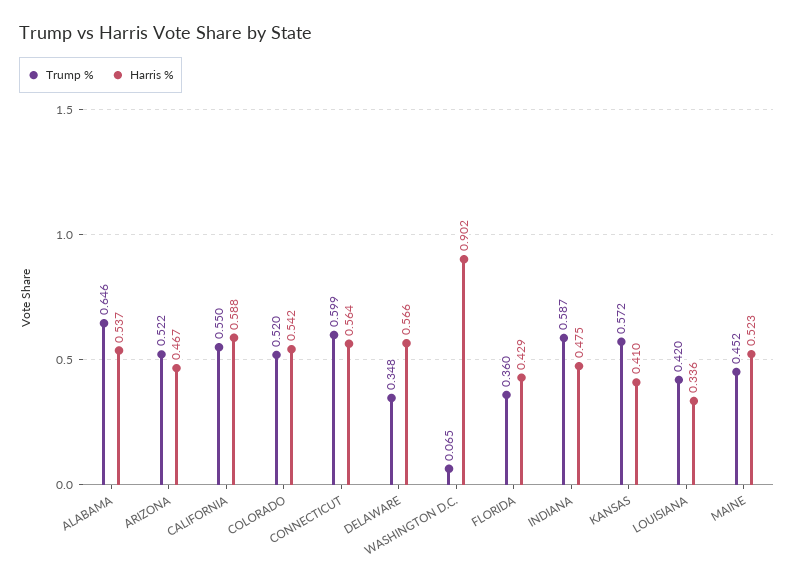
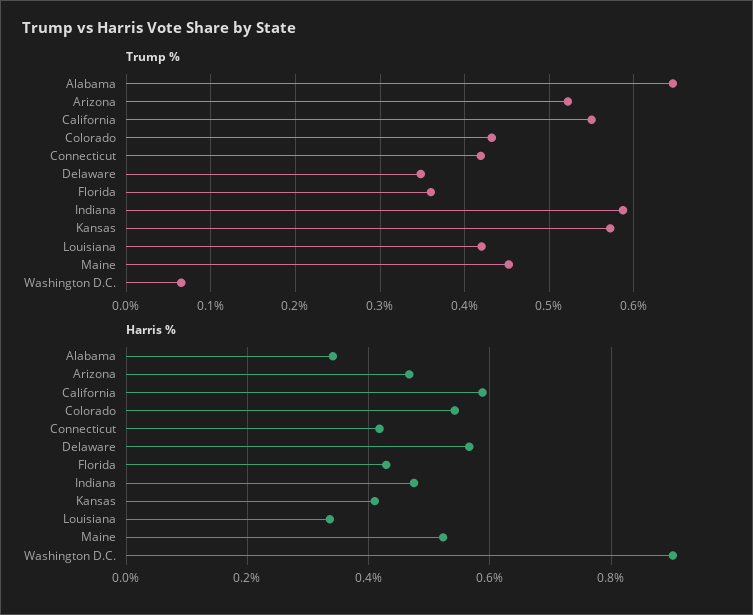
  {
    "Trump %": {
      "ALABAMA": 0.646,
      "ARIZONA": 0.522,
      "CALIFORNIA": 0.55,
-     "COLORADO": 0.52,
+     "COLORADO": 0.43,
-     "CONNECTICUT": 0.599,
+     "CONNECTICUT": 0.42,
      "DELAWARE": 0.348,
      "WASHINGTON D.C.": 0.065,
      "FLORIDA": 0.36,
      "INDIANA": 0.587,
      "KANSAS": 0.572,
      "LOUISIANA": 0.42,
      "MAINE": 0.452
    },
    "Harris %": {
-     "ALABAMA": 0.537,
+     "ALABAMA": 0.34,
      "ARIZONA": 0.467,
      "CALIFORNIA": 0.588,
      "COLORADO": 0.542,
-     "CONNECTICUT": 0.564,
+     "CONNECTICUT": 0.42,
      "DELAWARE": 0.566,
      "WASHINGTON D.C.": 0.902,
      "FLORIDA": 0.429,
      "INDIANA": 0.475,
      "KANSAS": 0.41,
      "LOUISIANA": 0.336,
      "MAINE": 0.523
    }
  }

